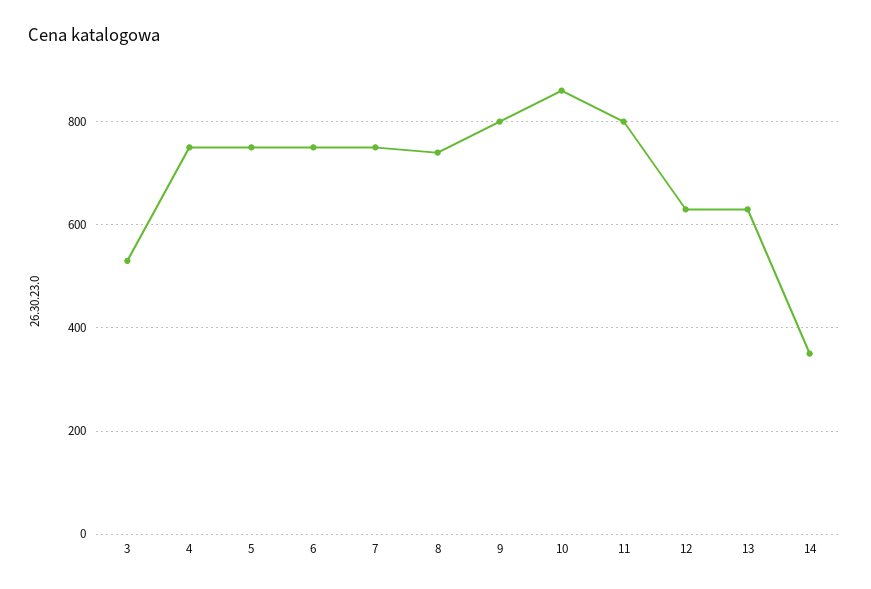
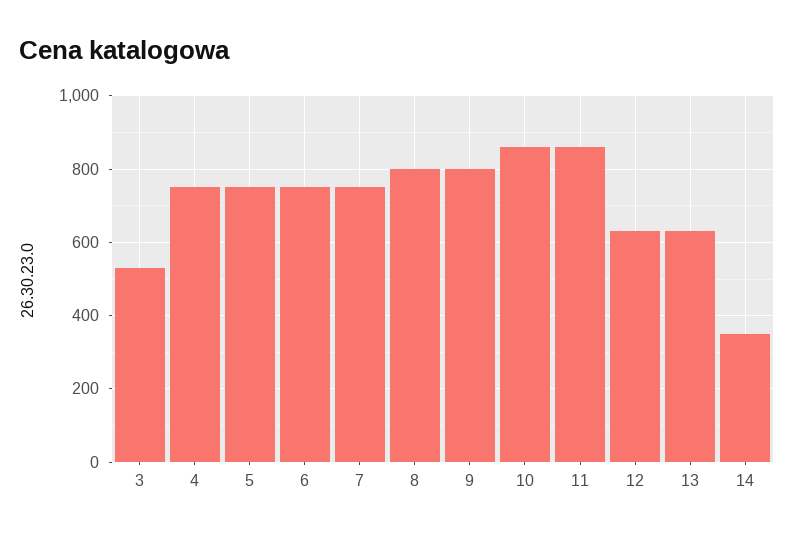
  {
    "3": 540,
    "4": 760,
    "5": 760,
    "6": 760,
    "7": 760,
-   "8": 740,
+   "8": 800,
    "9": 800,
    "10": 860,
-   "11": 800,
+   "11": 860,
    "12": 640,
    "13": 640,
    "14": 360
  }

